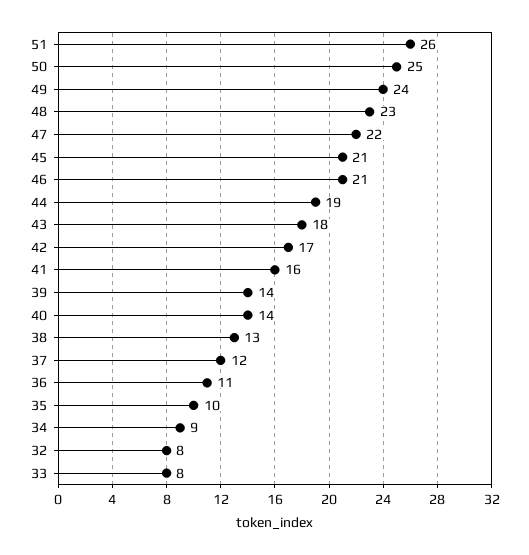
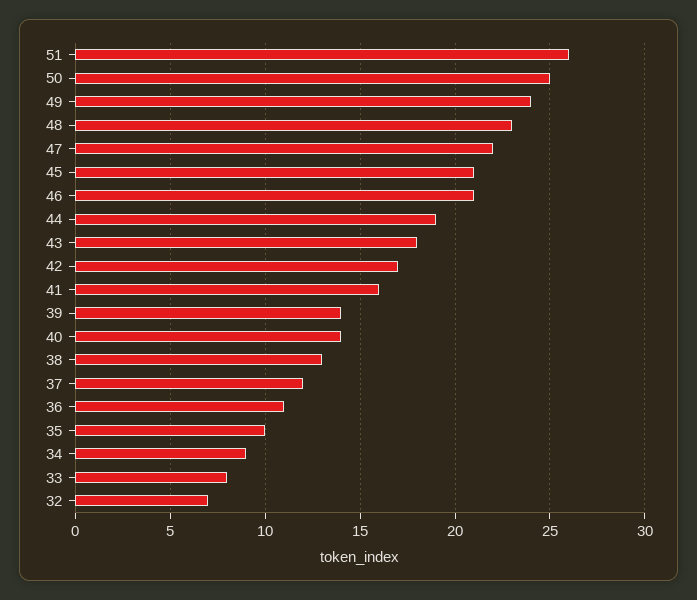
  {
    "51": 26,
    "50": 25,
    "49": 24,
    "48": 23,
    "47": 22,
    "45": 21,
    "46": 21,
    "44": 19,
    "43": 18,
    "42": 17,
    "41": 16,
    "39": 14,
    "40": 14,
    "38": 13,
    "37": 12,
    "36": 11,
    "35": 10,
    "34": 9,
-   "32": 8,
+   "32": 7,
    "33": 8
  }

